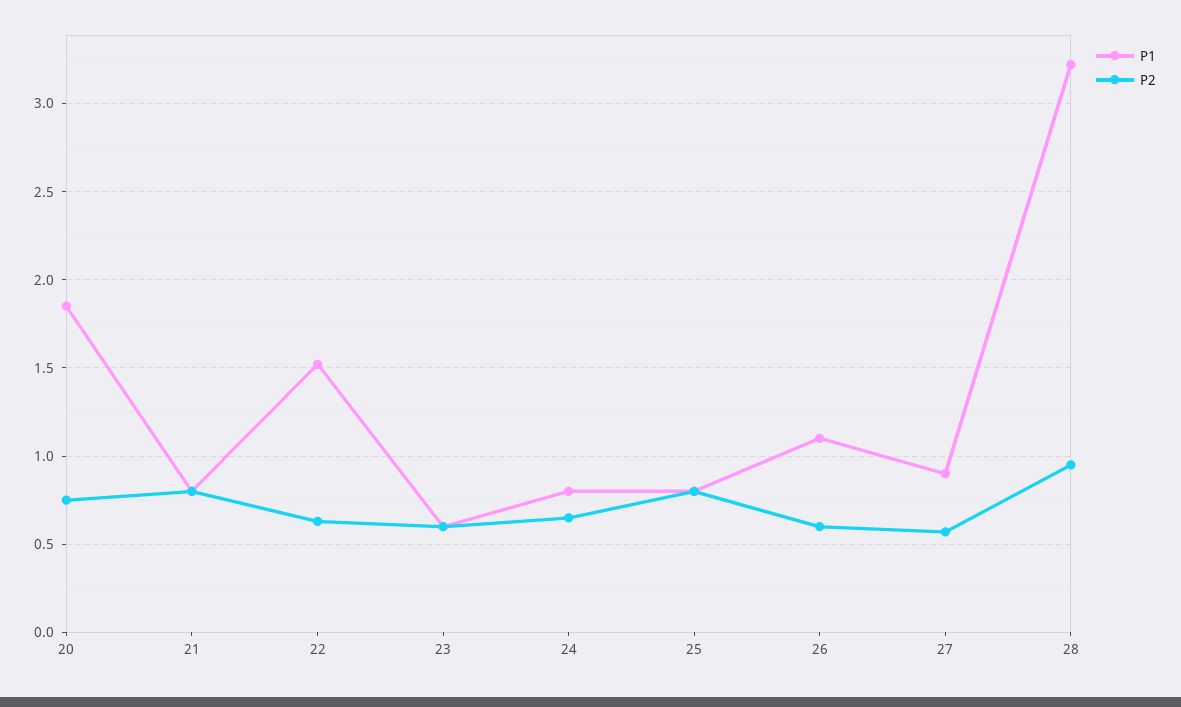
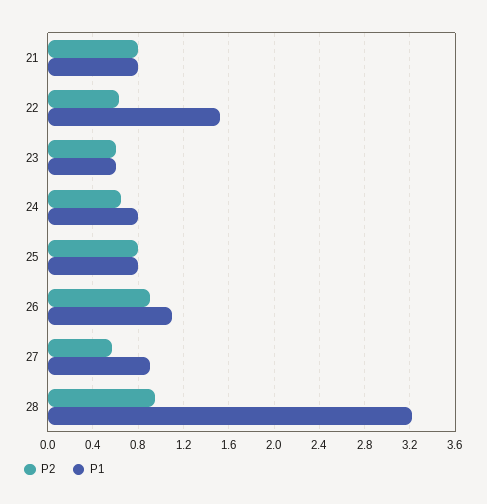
  {
    "P1": {
-     "20": 1.85,
      "21": 0.8,
      "22": 1.5,
      "23": 0.6,
      "24": 0.8,
      "25": 0.8,
      "26": 1.1,
      "27": 0.9,
      "28": 3.2
    },
    "P2": {
-     "20": 0.75,
      "21": 0.8,
      "22": 0.65,
      "23": 0.6,
      "24": 0.65,
      "25": 0.8,
-     "26": 0.6,
+     "26": 0.9,
      "27": 0.55,
      "28": 0.95
    }
  }

